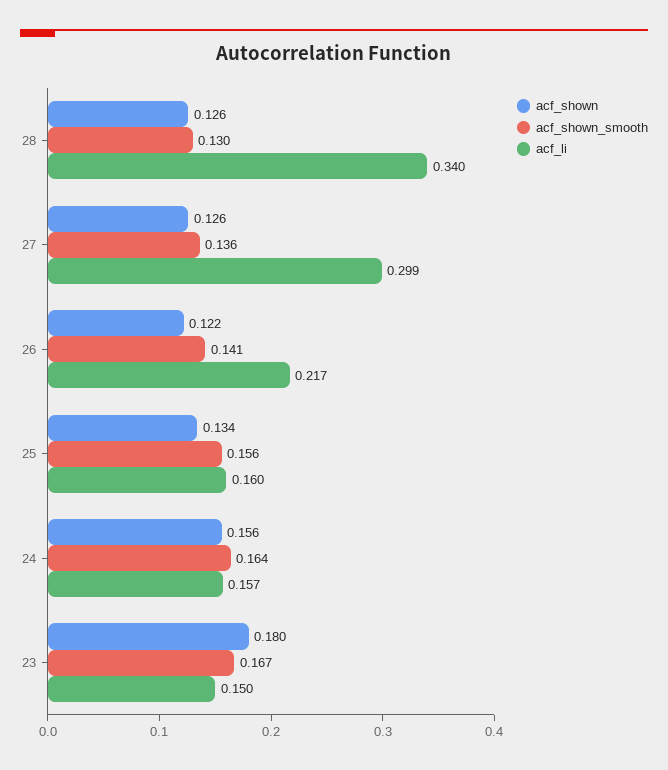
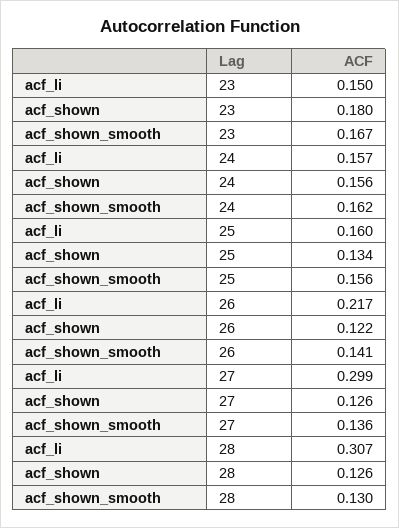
  {
    "acf_shown": {
      "28": 0.126,
      "27": 0.126,
      "26": 0.122,
      "25": 0.134,
      "24": 0.156,
      "23": 0.18
    },
    "acf_shown_smooth": {
      "28": 0.13,
      "27": 0.136,
      "26": 0.141,
      "25": 0.156,
-     "24": 0.164,
+     "24": 0.162,
      "23": 0.167
    },
    "acf_li": {
-     "28": 0.34,
+     "28": 0.307,
      "27": 0.299,
      "26": 0.217,
      "25": 0.16,
      "24": 0.157,
      "23": 0.15
    }
  }

